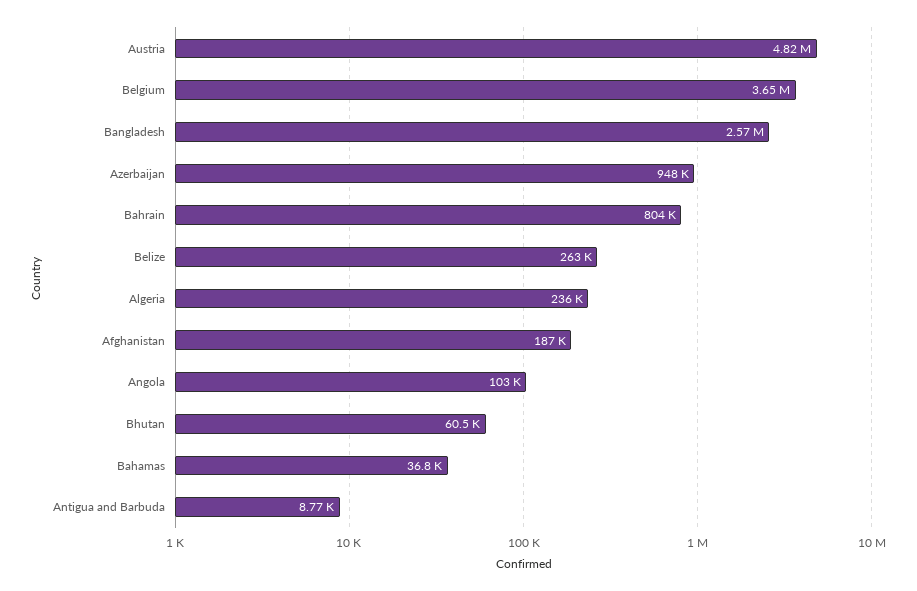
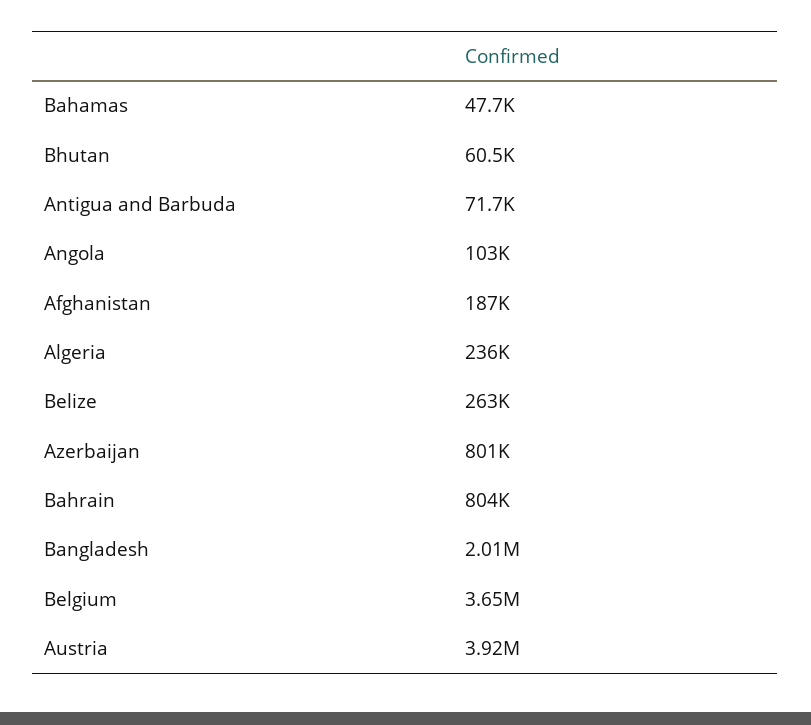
  {
-   "Austria": 4820000,
+   "Austria": 3920000,
    "Belgium": 3650000,
-   "Bangladesh": 2570000,
+   "Bangladesh": 2010000,
-   "Azerbaijan": 948000,
+   "Azerbaijan": 801000,
    "Bahrain": 804000,
    "Belize": 263000,
    "Algeria": 236000,
    "Afghanistan": 187000,
    "Angola": 103000,
    "Bhutan": 60500,
-   "Bahamas": 36800,
+   "Bahamas": 47700,
-   "Antigua and Barbuda": 8770
+   "Antigua and Barbuda": 71700
  }

